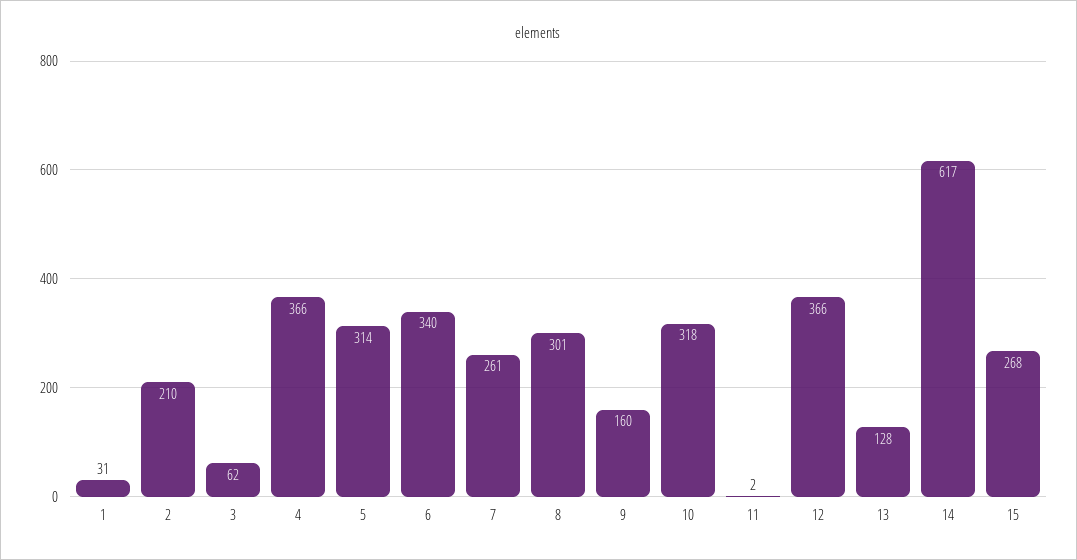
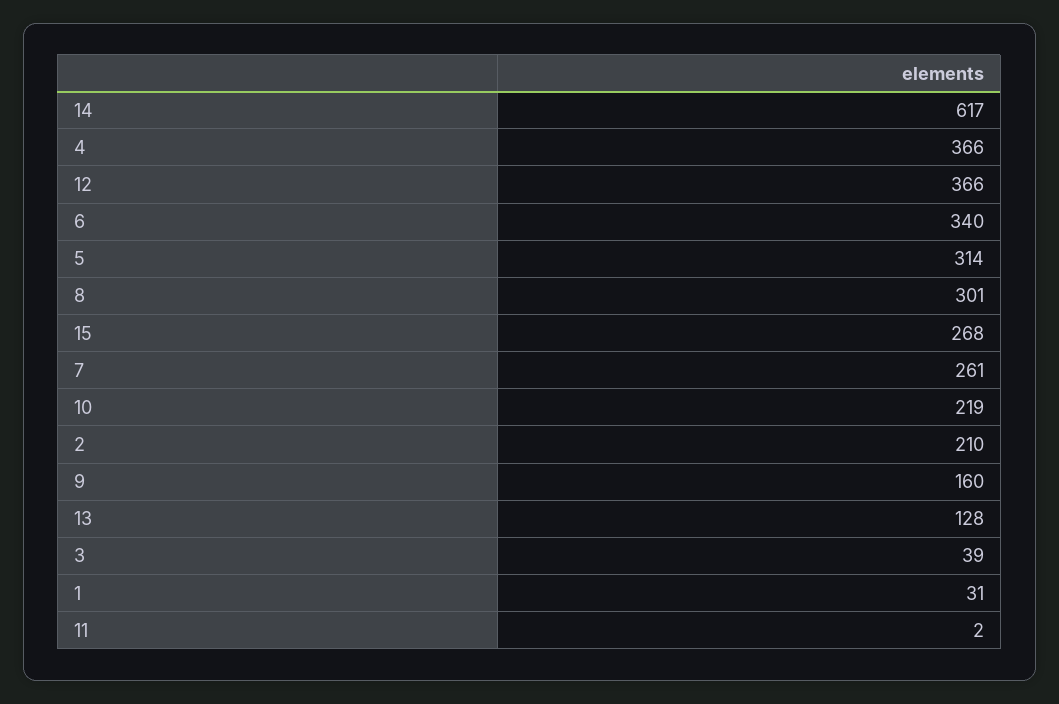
  {
    "1": 31,
    "2": 210,
-   "3": 62,
+   "3": 39,
    "4": 366,
    "5": 314,
    "6": 340,
    "7": 261,
    "8": 301,
    "9": 160,
-   "10": 318,
+   "10": 219,
    "11": 2,
    "12": 366,
    "13": 128,
    "14": 617,
    "15": 268
  }

